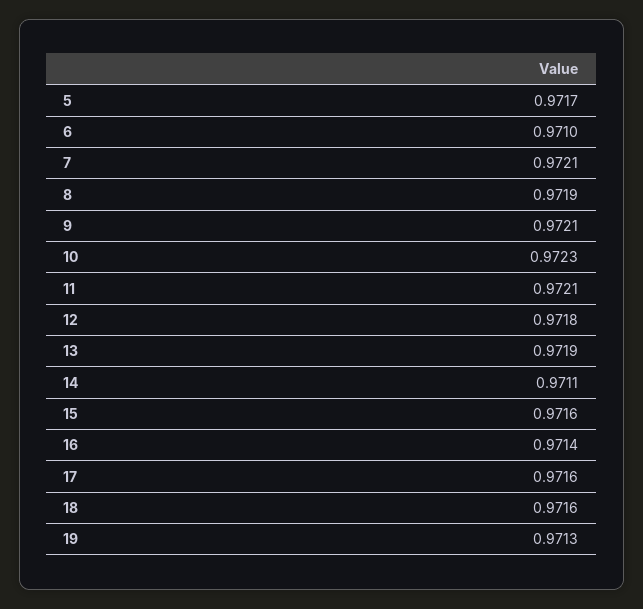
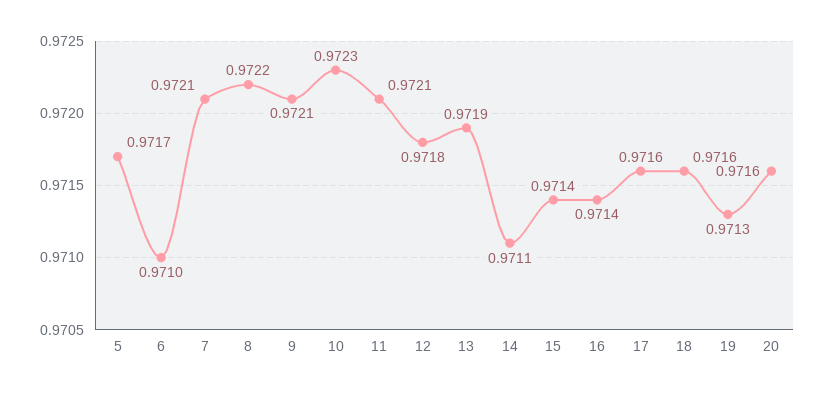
  {
    "5": 0.9717,
    "6": 0.971,
    "7": 0.9721,
-   "8": 0.9719,
+   "8": 0.9722,
    "9": 0.9721,
    "10": 0.9723,
    "11": 0.9721,
    "12": 0.9718,
    "13": 0.9719,
    "14": 0.9711,
-   "15": 0.9716,
+   "15": 0.9714,
    "16": 0.9714,
    "17": 0.9716,
    "18": 0.9716,
-   "19": 0.9713
+   "19": 0.9713,
+   "20": 0.9716
  }

